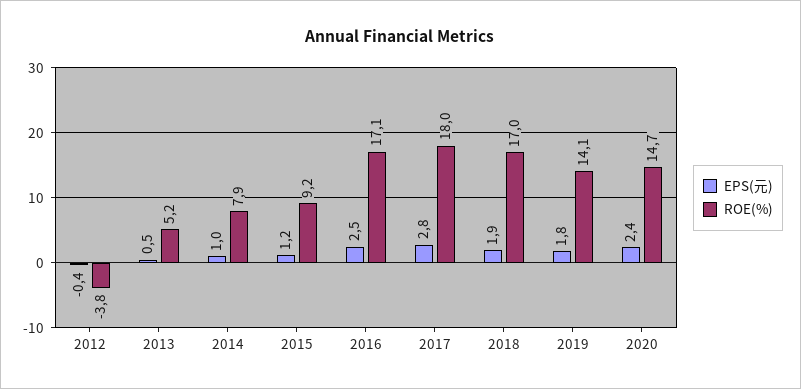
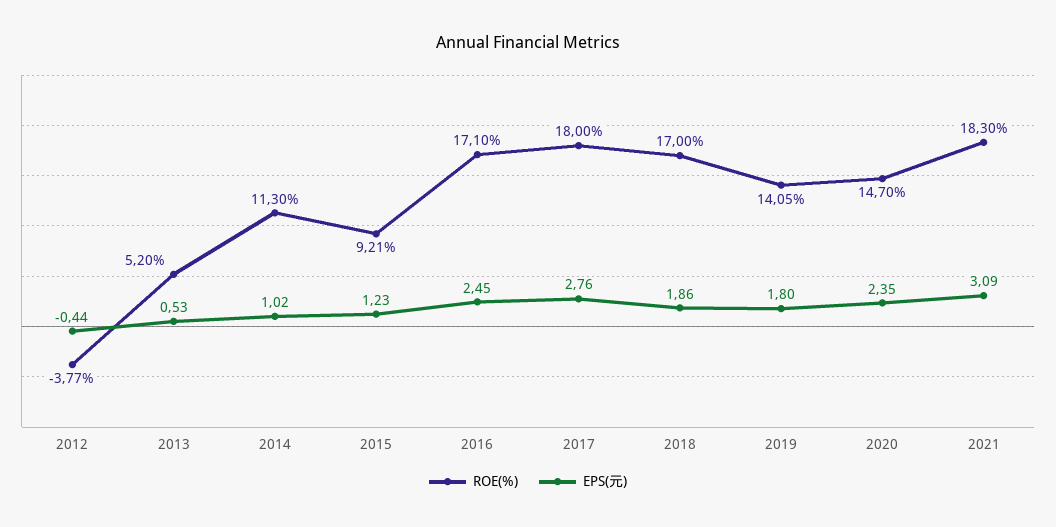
  {
    "EPS(元)": {
      "2012": -0.44,
      "2013": 0.53,
      "2014": 1.02,
      "2015": 1.23,
      "2016": 2.45,
      "2017": 2.76,
      "2018": 1.86,
      "2019": 1.8,
-     "2020": 2.35
+     "2020": 2.35,
+     "2021": 3.09
    },
    "ROE(%)": {
      "2012": -3.77,
      "2013": 5.2,
-     "2014": 7.9,
+     "2014": 11.3,
      "2015": 9.21,
      "2016": 17.1,
      "2017": 18,
      "2018": 17,
      "2019": 14.05,
-     "2020": 14.7
+     "2020": 14.7,
+     "2021": 18.3
    }
  }

